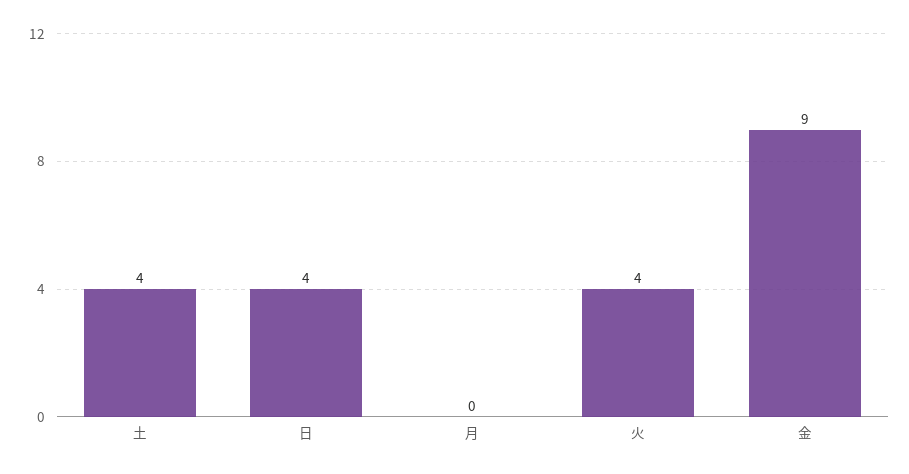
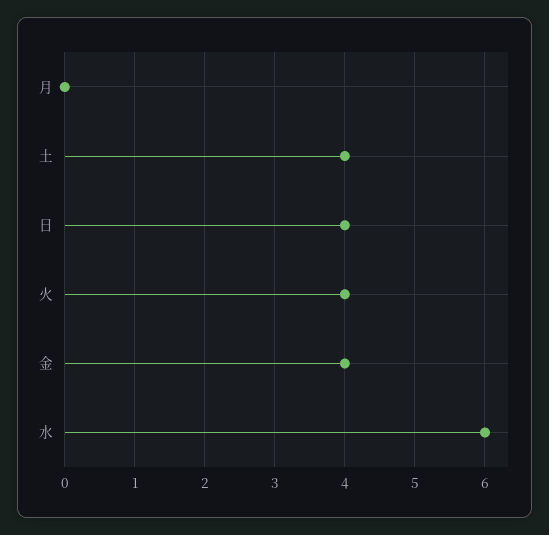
  {
    "土": 4,
    "日": 4,
    "月": 0,
    "火": 4,
-   "金": 9
+   "金": 4,
+   "水": 6
  }

